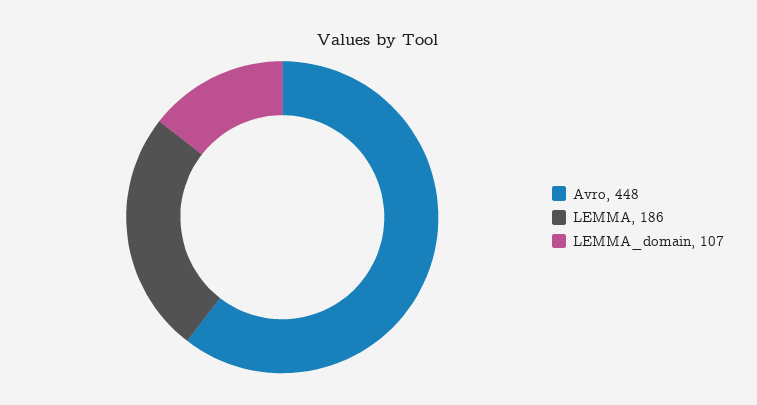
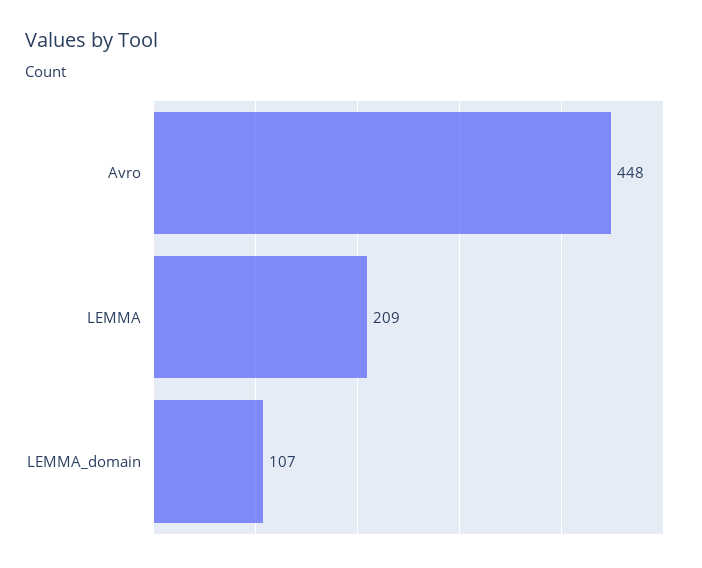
  {
    "Avro": 448,
-   "LEMMA": 186,
+   "LEMMA": 209,
    "LEMMA_domain": 107
  }

